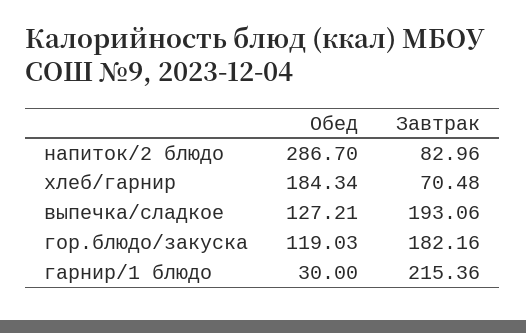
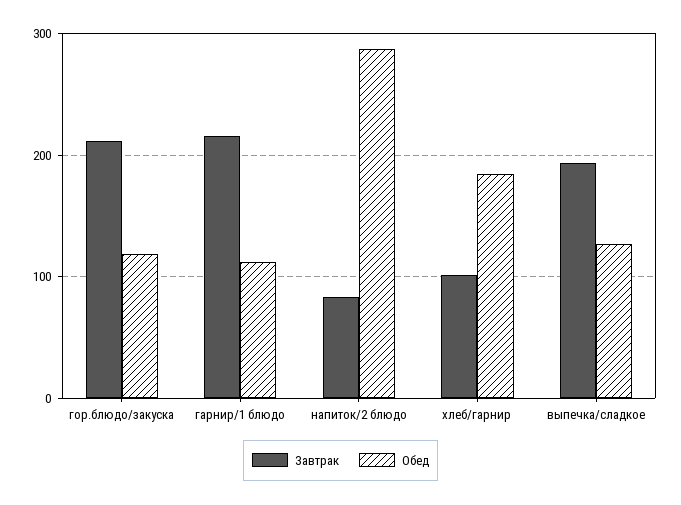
  {
    "Обед": {
      "напиток/2 блюдо": 286.7,
      "хлеб/гарнир": 184.34,
      "выпечка/сладкое": 127.21,
      "гор.блюдо/закуска": 119.03,
-     "гарнир/1 блюдо": 30
+     "гарнир/1 блюдо": 110
    },
    "Завтрак": {
      "напиток/2 блюдо": 82.96,
-     "хлеб/гарнир": 70.48,
+     "хлеб/гарнир": 100,
      "выпечка/сладкое": 193.06,
-     "гор.блюдо/закуска": 182.16,
+     "гор.блюдо/закуска": 210,
      "гарнир/1 блюдо": 215.36
    }
  }

